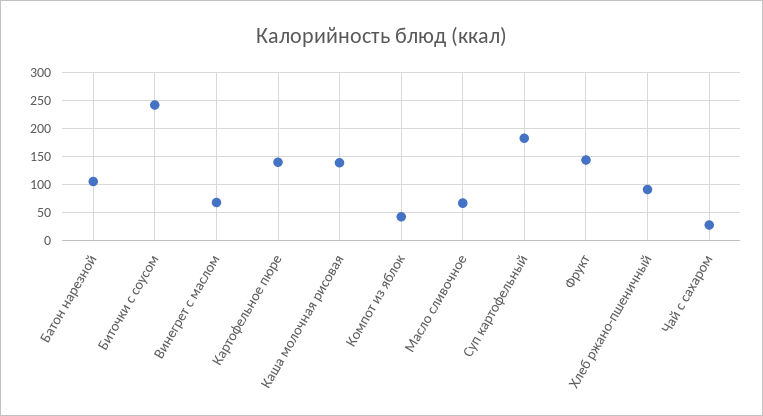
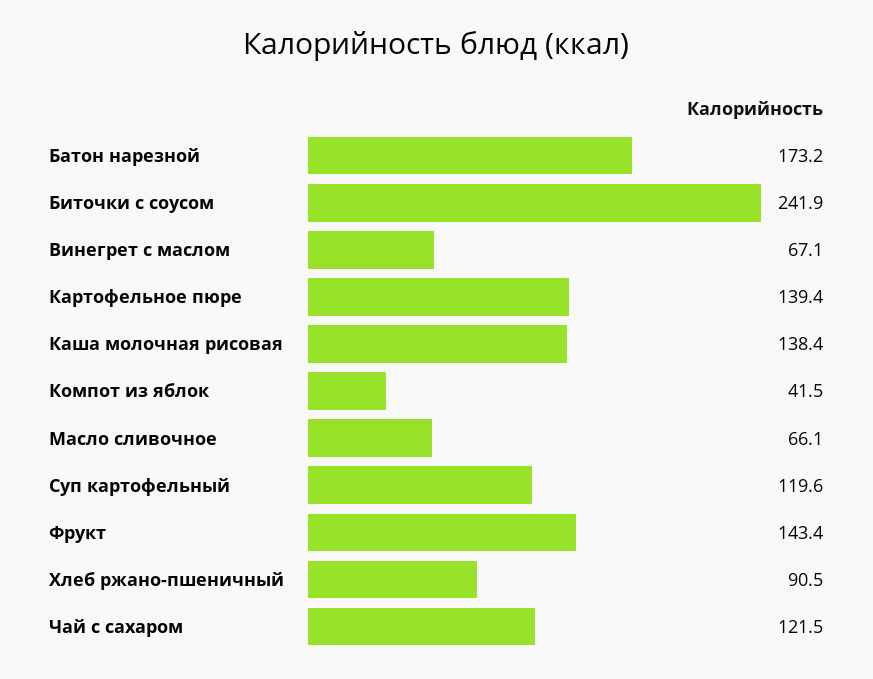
  {
-   "Батон нарезной": 100,
+   "Батон нарезной": 173.2,
    "Биточки с соусом": 241.9,
    "Винегрет с маслом": 67.1,
    "Картофельное пюре": 139.4,
    "Каша молочная рисовая": 138.4,
    "Компот из яблок": 41.5,
    "Масло сливочное": 66.1,
-   "Суп картофельный": 175,
+   "Суп картофельный": 119.6,
    "Фрукт": 143.4,
    "Хлеб ржано-пшеничный": 90.5,
-   "Чай с сахаром": 25
+   "Чай с сахаром": 121.5
  }

